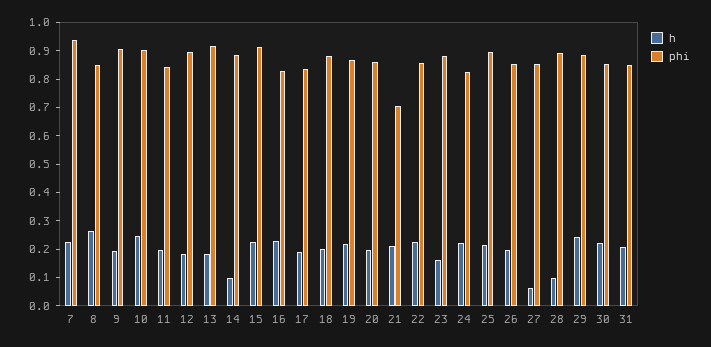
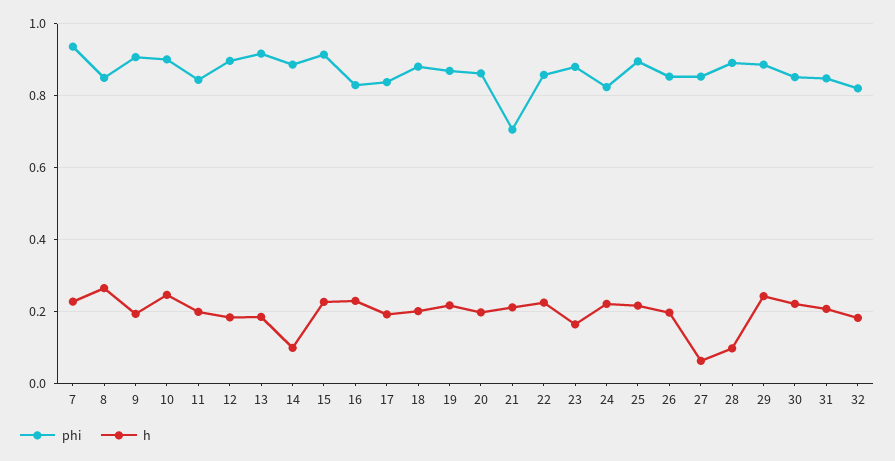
  {
    "h": {
      "7": 0.22,
      "8": 0.26,
      "9": 0.2,
      "10": 0.24,
      "11": 0.2,
      "12": 0.18,
      "13": 0.18,
      "14": 0.1,
      "15": 0.22,
      "16": 0.22,
      "17": 0.2,
      "18": 0.2,
      "19": 0.22,
      "20": 0.2,
      "21": 0.22,
      "22": 0.22,
      "23": 0.16,
      "24": 0.22,
      "25": 0.22,
      "26": 0.2,
      "27": 0.06,
      "28": 0.1,
      "29": 0.24,
      "30": 0.22,
-     "31": 0.2
+     "31": 0.2,
+     "32": 0.18
    },
    "phi": {
      "7": 0.94,
      "8": 0.84,
      "9": 0.9,
      "10": 0.9,
      "11": 0.84,
      "12": 0.9,
      "13": 0.92,
      "14": 0.88,
      "15": 0.92,
      "16": 0.82,
      "17": 0.84,
      "18": 0.88,
      "19": 0.86,
      "20": 0.86,
      "21": 0.7,
      "22": 0.86,
      "23": 0.88,
      "24": 0.82,
      "25": 0.9,
      "26": 0.86,
      "27": 0.86,
      "28": 0.9,
      "29": 0.88,
      "30": 0.86,
-     "31": 0.84
+     "31": 0.84,
+     "32": 0.82
    }
  }

